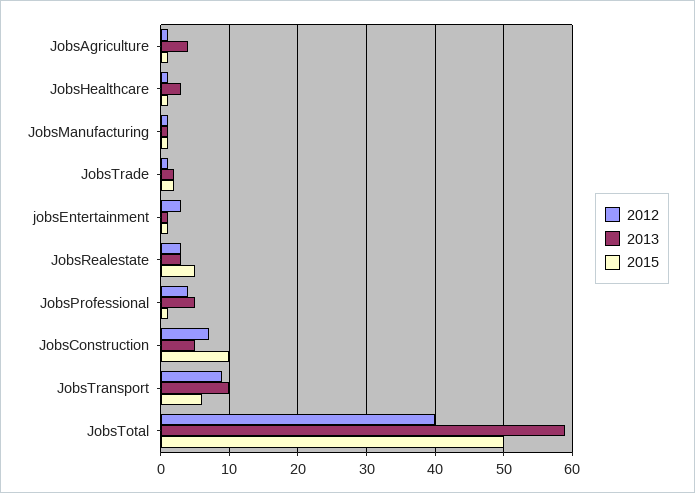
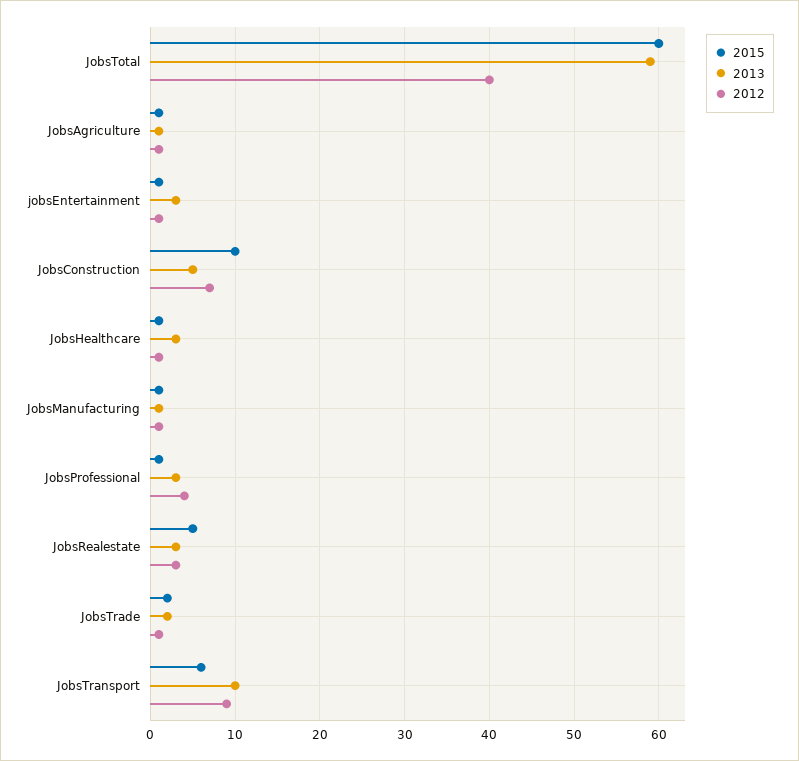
  {
    "2012": {
      "JobsAgriculture": 1,
      "JobsHealthcare": 1,
      "JobsManufacturing": 1,
      "JobsTrade": 1,
-     "jobsEntertainment": 3,
+     "jobsEntertainment": 1,
      "JobsRealestate": 3,
      "JobsProfessional": 4,
      "JobsConstruction": 7,
      "JobsTransport": 9,
      "JobsTotal": 40
    },
    "2013": {
-     "JobsAgriculture": 4,
+     "JobsAgriculture": 1,
      "JobsHealthcare": 3,
      "JobsManufacturing": 1,
      "JobsTrade": 2,
-     "jobsEntertainment": 1,
+     "jobsEntertainment": 3,
      "JobsRealestate": 3,
-     "JobsProfessional": 5,
+     "JobsProfessional": 3,
      "JobsConstruction": 5,
      "JobsTransport": 10,
      "JobsTotal": 59
    },
    "2015": {
      "JobsAgriculture": 1,
      "JobsHealthcare": 1,
      "JobsManufacturing": 1,
      "JobsTrade": 2,
      "jobsEntertainment": 1,
      "JobsRealestate": 5,
      "JobsProfessional": 1,
      "JobsConstruction": 10,
      "JobsTransport": 6,
-     "JobsTotal": 50
+     "JobsTotal": 60
    }
  }

